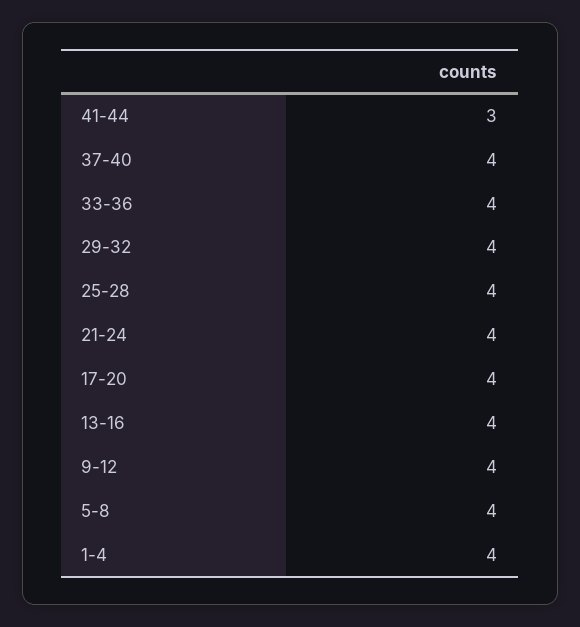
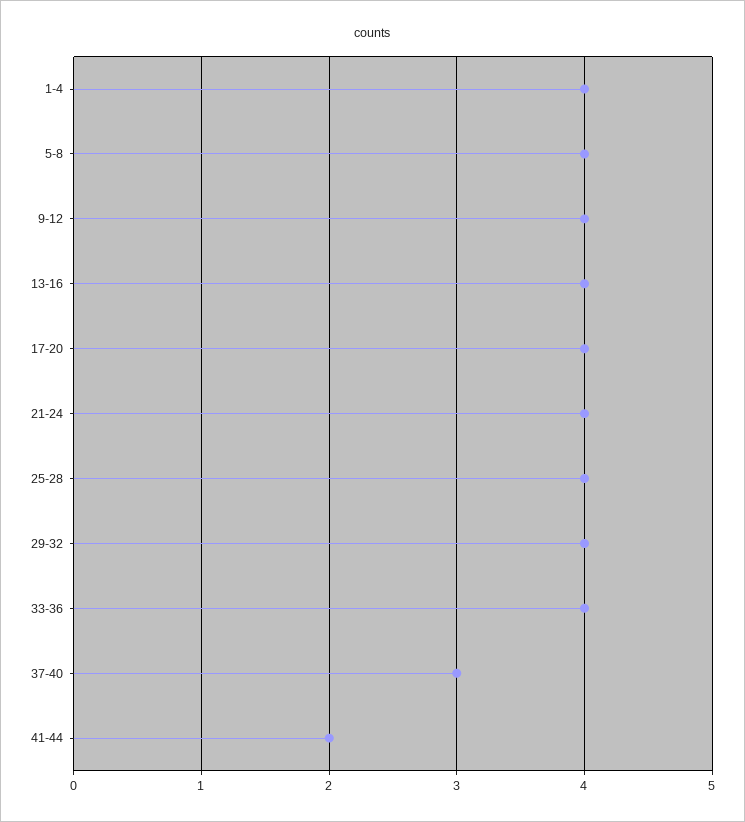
  {
-   "41-44": 3,
+   "41-44": 2,
-   "37-40": 4,
+   "37-40": 3,
    "33-36": 4,
    "29-32": 4,
    "25-28": 4,
    "21-24": 4,
    "17-20": 4,
    "13-16": 4,
    "9-12": 4,
    "5-8": 4,
    "1-4": 4
  }

